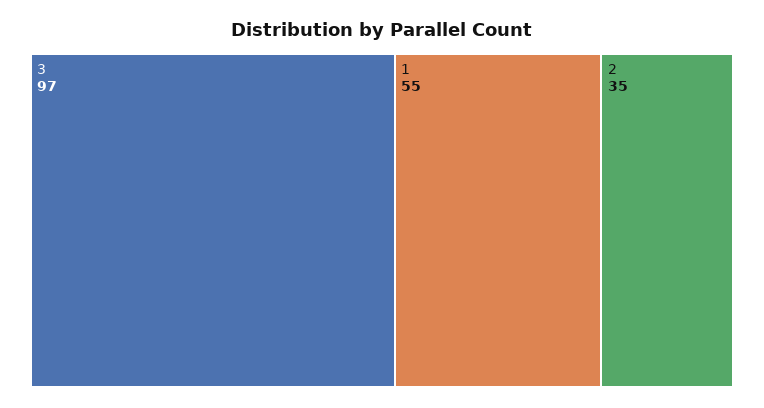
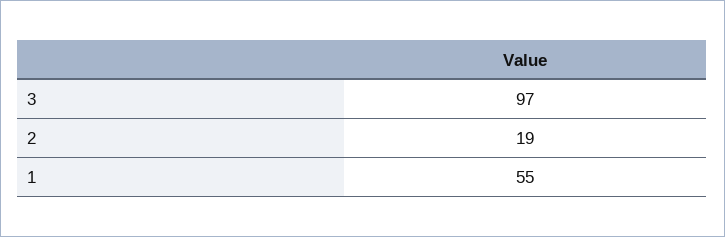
  {
    "3": 97,
    "1": 55,
-   "2": 35
+   "2": 19
  }

